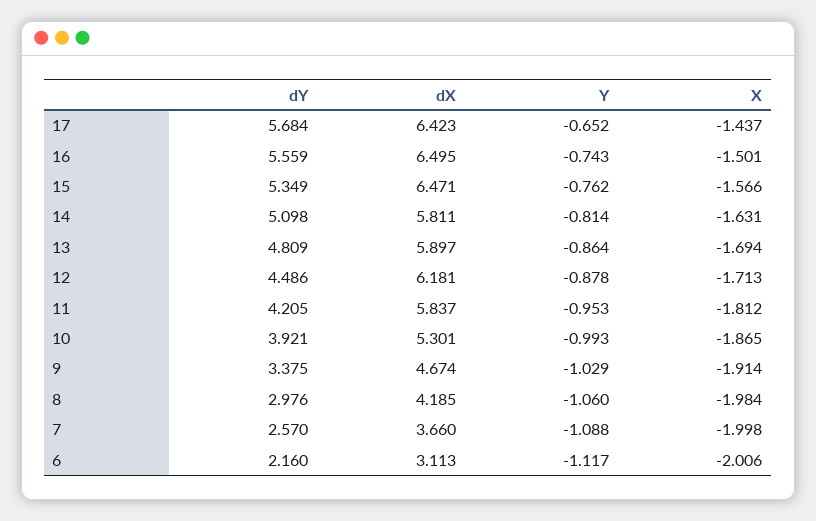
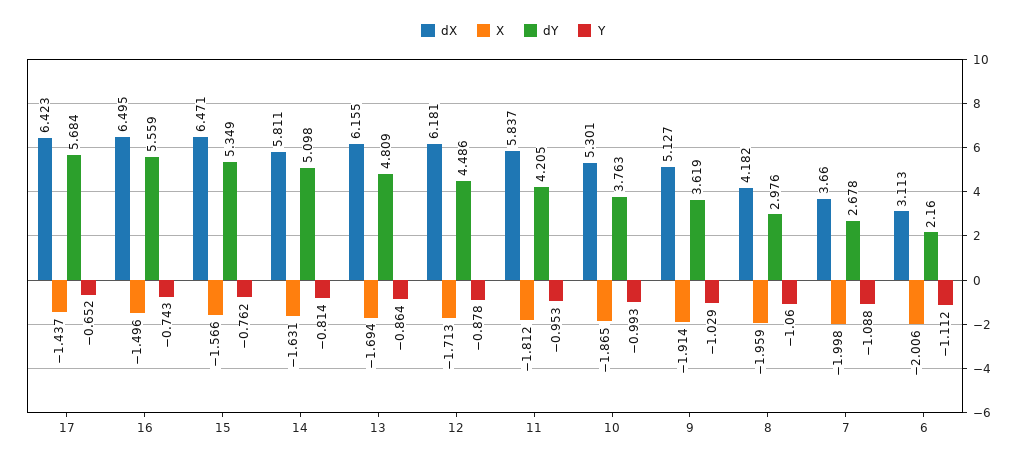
  {
    "dY": {
      "17": 5.684,
      "16": 5.559,
      "15": 5.349,
      "14": 5.098,
      "13": 4.809,
      "12": 4.486,
      "11": 4.205,
-     "10": 3.921,
+     "10": 3.763,
-     "9": 3.375,
+     "9": 3.619,
      "8": 2.976,
-     "7": 2.57,
+     "7": 2.678,
      "6": 2.16
    },
    "dX": {
      "17": 6.423,
      "16": 6.495,
      "15": 6.471,
      "14": 5.811,
-     "13": 5.897,
+     "13": 6.155,
      "12": 6.181,
      "11": 5.837,
      "10": 5.301,
-     "9": 4.674,
+     "9": 5.127,
-     "8": 4.185,
+     "8": 4.182,
      "7": 3.66,
      "6": 3.113
    },
    "Y": {
      "17": -0.652,
      "16": -0.743,
      "15": -0.762,
      "14": -0.814,
      "13": -0.864,
      "12": -0.878,
      "11": -0.953,
      "10": -0.993,
      "9": -1.029,
      "8": -1.06,
      "7": -1.088,
-     "6": -1.117
+     "6": -1.112
    },
    "X": {
      "17": -1.437,
-     "16": -1.501,
+     "16": -1.496,
      "15": -1.566,
      "14": -1.631,
      "13": -1.694,
      "12": -1.713,
      "11": -1.812,
      "10": -1.865,
      "9": -1.914,
-     "8": -1.984,
+     "8": -1.959,
      "7": -1.998,
      "6": -2.006
    }
  }

